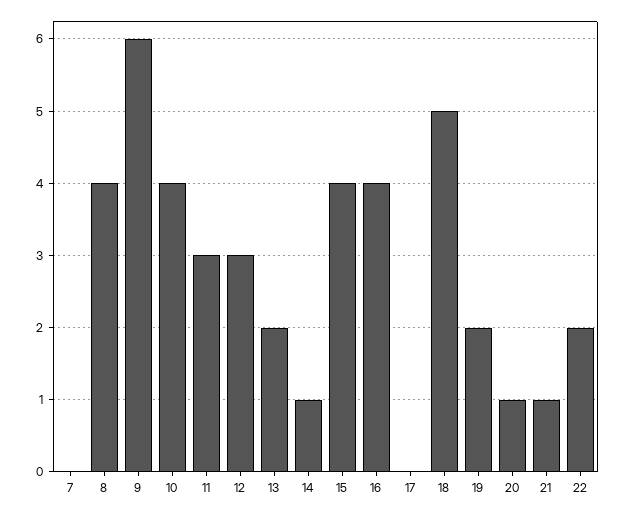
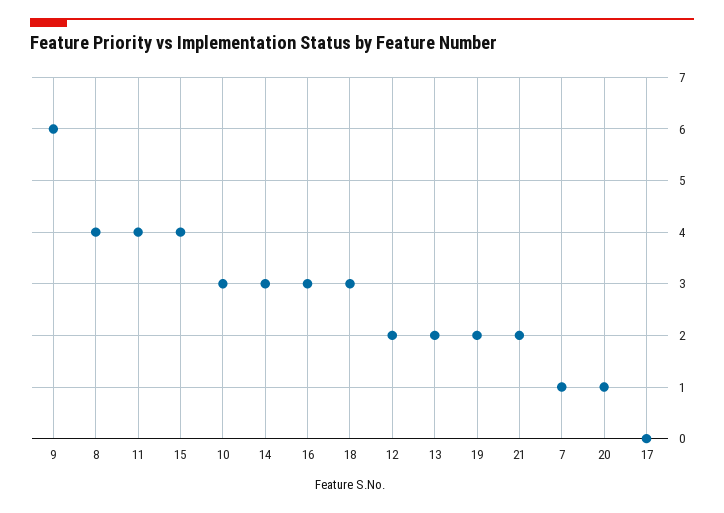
  {
-   "7": 0,
+   "7": 1,
    "8": 4,
    "9": 6,
-   "10": 4,
+   "10": 3,
-   "11": 3,
+   "11": 4,
-   "12": 3,
+   "12": 2,
    "13": 2,
-   "14": 1,
+   "14": 3,
    "15": 4,
-   "16": 4,
+   "16": 3,
    "17": 0,
-   "18": 5,
+   "18": 3,
    "19": 2,
    "20": 1,
-   "21": 1,
+   "21": 2
-   "22": 2
  }

